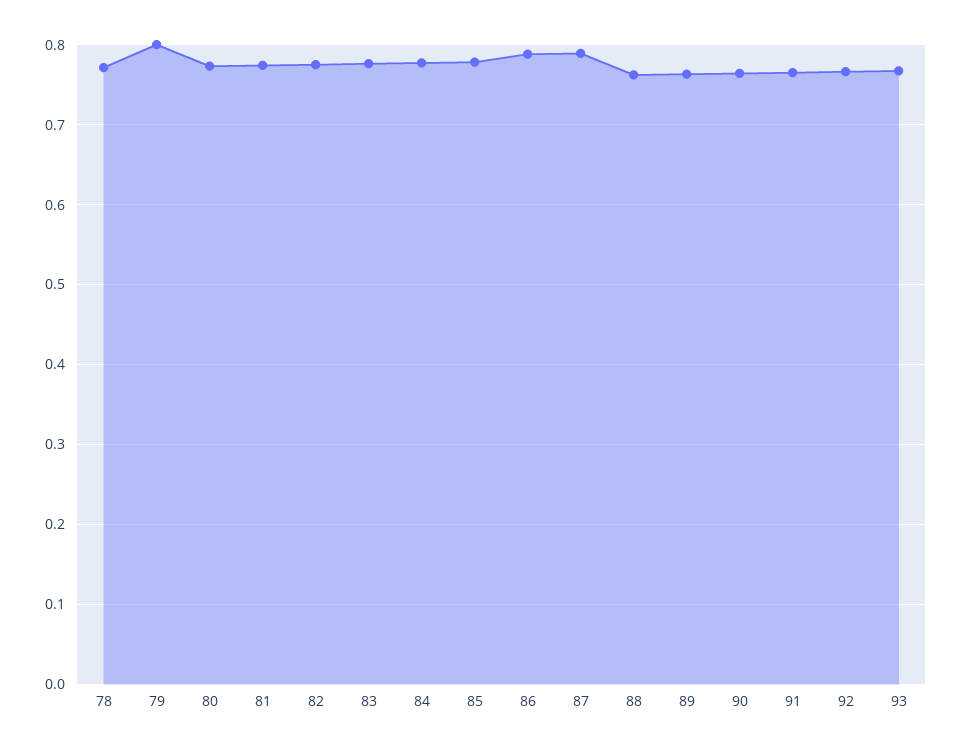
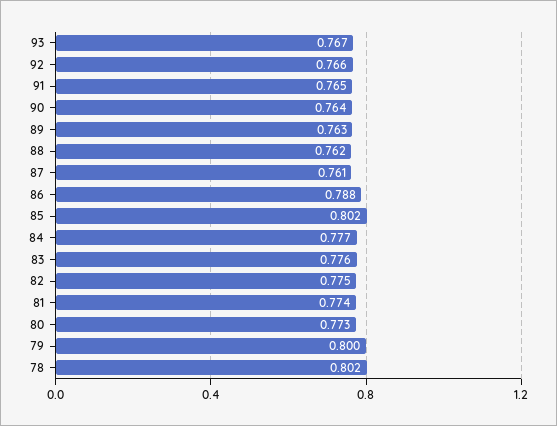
  {
-   "78": 0.77,
+   "78": 0.802,
    "79": 0.8,
    "80": 0.773,
    "81": 0.774,
    "82": 0.775,
    "83": 0.776,
    "84": 0.777,
-   "85": 0.78,
+   "85": 0.802,
    "86": 0.788,
-   "87": 0.79,
+   "87": 0.761,
    "88": 0.762,
    "89": 0.763,
    "90": 0.764,
    "91": 0.765,
    "92": 0.766,
    "93": 0.767
  }

